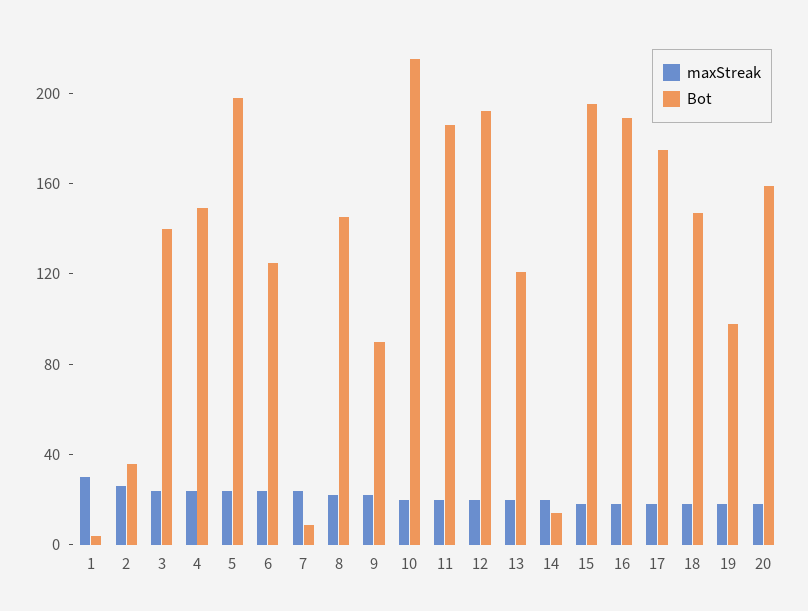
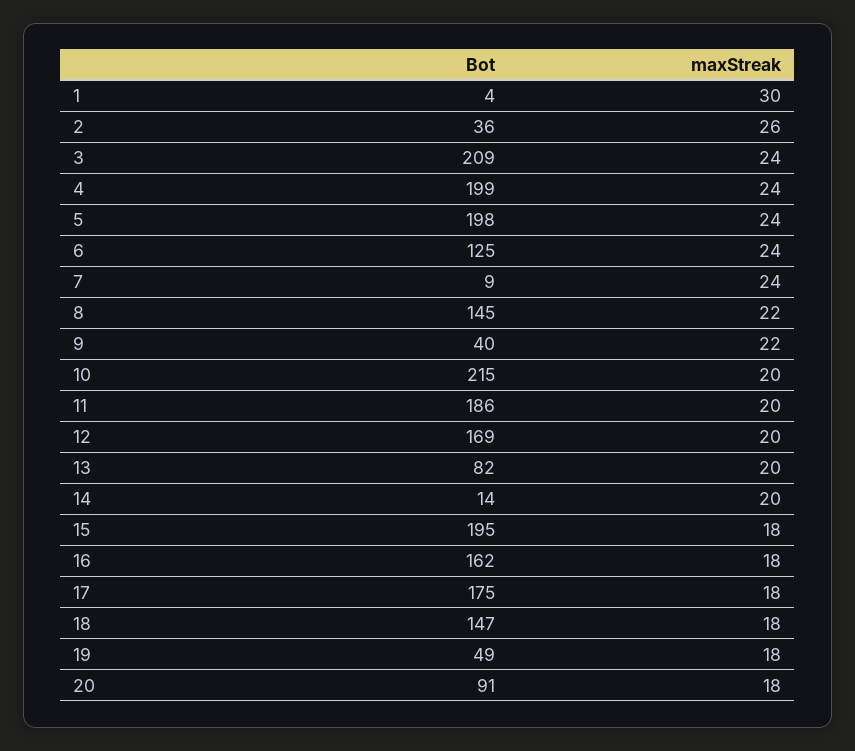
  {
    "maxStreak": {
      "1": 30,
      "2": 26,
      "3": 24,
      "4": 24,
      "5": 24,
      "6": 24,
      "7": 24,
      "8": 22,
      "9": 22,
      "10": 20,
      "11": 20,
      "12": 20,
      "13": 20,
      "14": 20,
      "15": 18,
      "16": 18,
      "17": 18,
      "18": 18,
      "19": 18,
      "20": 18
    },
    "Bot": {
      "1": 4,
      "2": 36,
-     "3": 140,
+     "3": 209,
-     "4": 150,
+     "4": 199,
      "5": 198,
      "6": 125,
      "7": 9,
      "8": 145,
-     "9": 90,
+     "9": 40,
      "10": 215,
      "11": 186,
-     "12": 190,
+     "12": 169,
-     "13": 120,
+     "13": 82,
      "14": 14,
      "15": 195,
-     "16": 190,
+     "16": 162,
      "17": 175,
      "18": 147,
-     "19": 100,
+     "19": 49,
-     "20": 160
+     "20": 91
    }
  }

